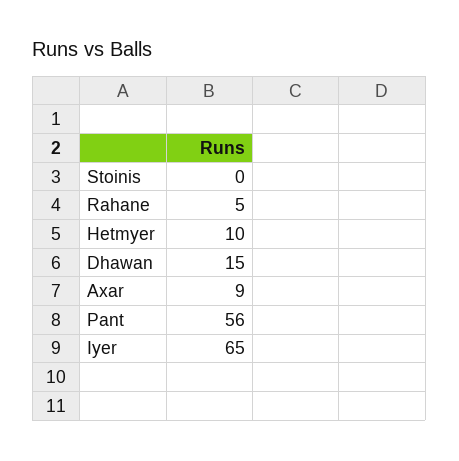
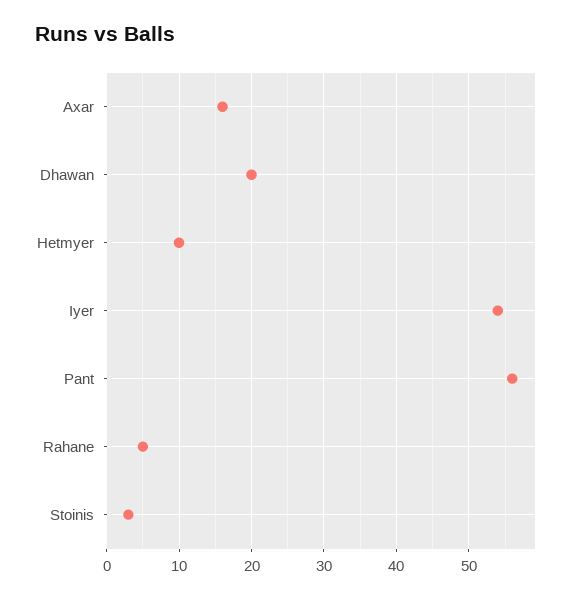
  {
-   "Stoinis": 0,
+   "Stoinis": 3,
    "Rahane": 5,
    "Hetmyer": 10,
-   "Dhawan": 15,
+   "Dhawan": 20,
-   "Axar": 9,
+   "Axar": 16,
    "Pant": 56,
-   "Iyer": 65
+   "Iyer": 54
  }

